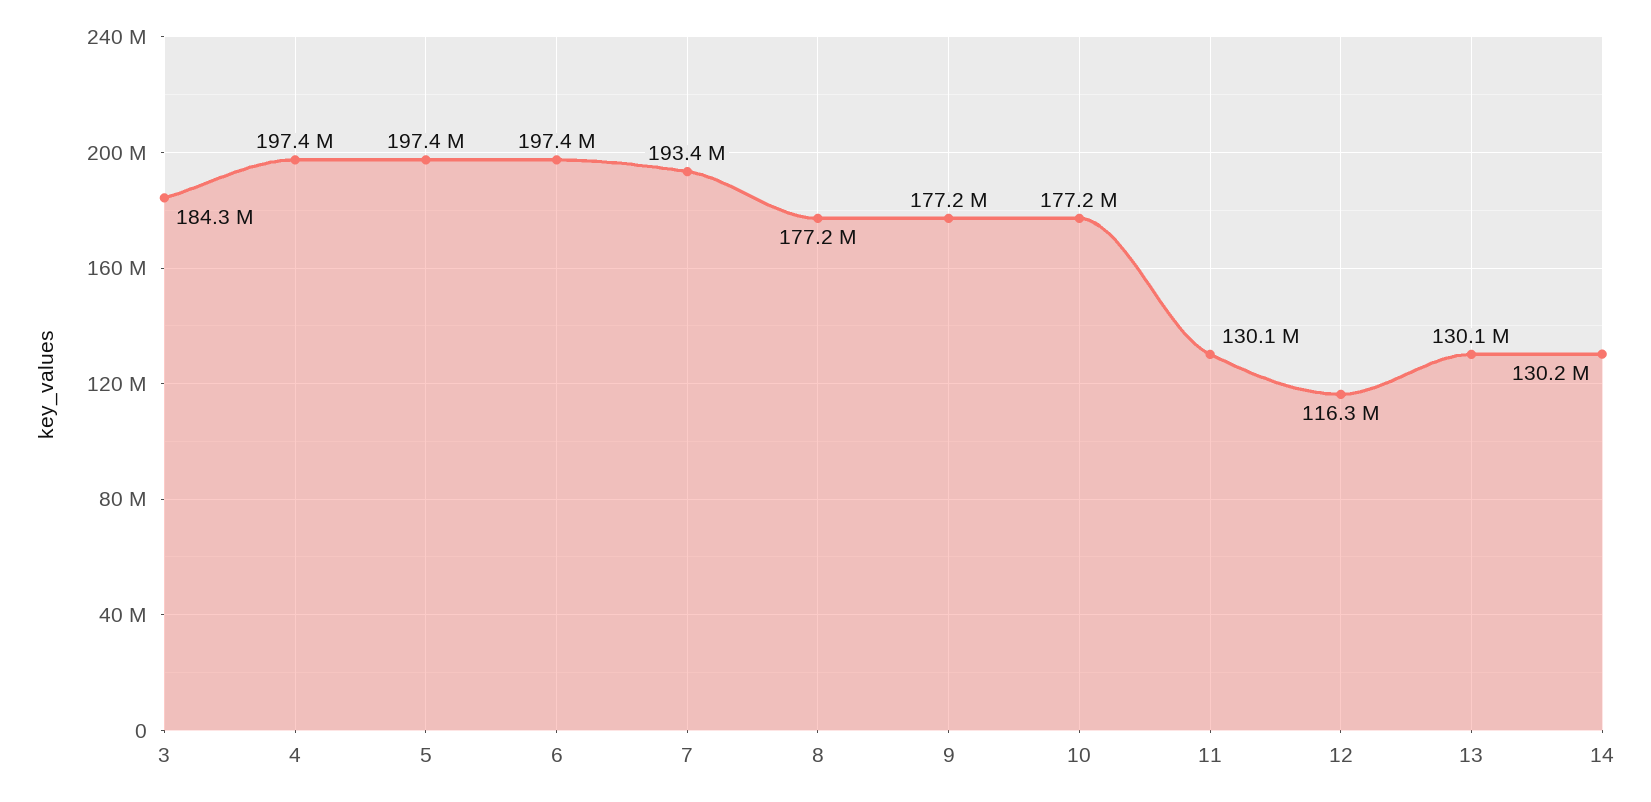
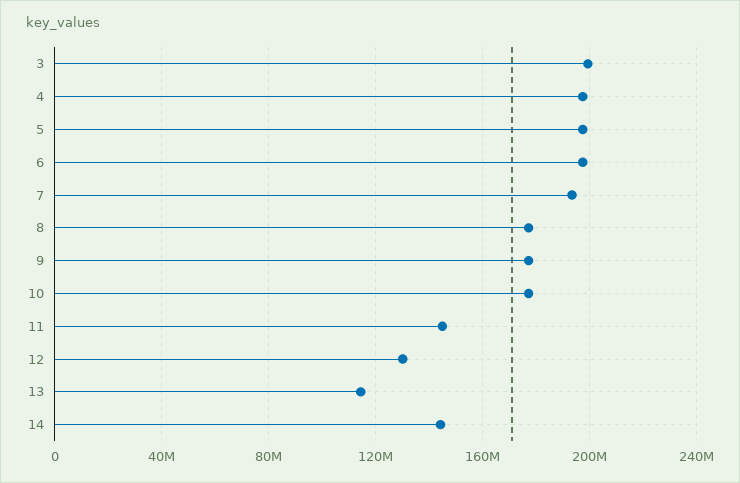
  {
-   "3": 184300000,
+   "3": 200000000,
    "4": 197400000,
    "5": 197400000,
    "6": 197400000,
    "7": 193400000,
    "8": 177200000,
    "9": 177200000,
    "10": 177200000,
-   "11": 130100000,
+   "11": 145000000,
-   "12": 116300000,
+   "12": 130000000,
-   "13": 130100000,
+   "13": 115000000,
-   "14": 130200000
+   "14": 145000000
  }

